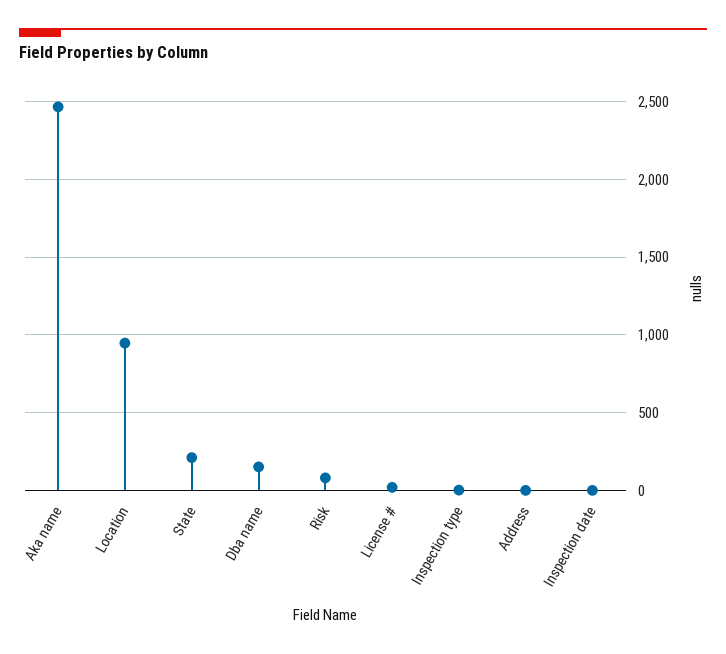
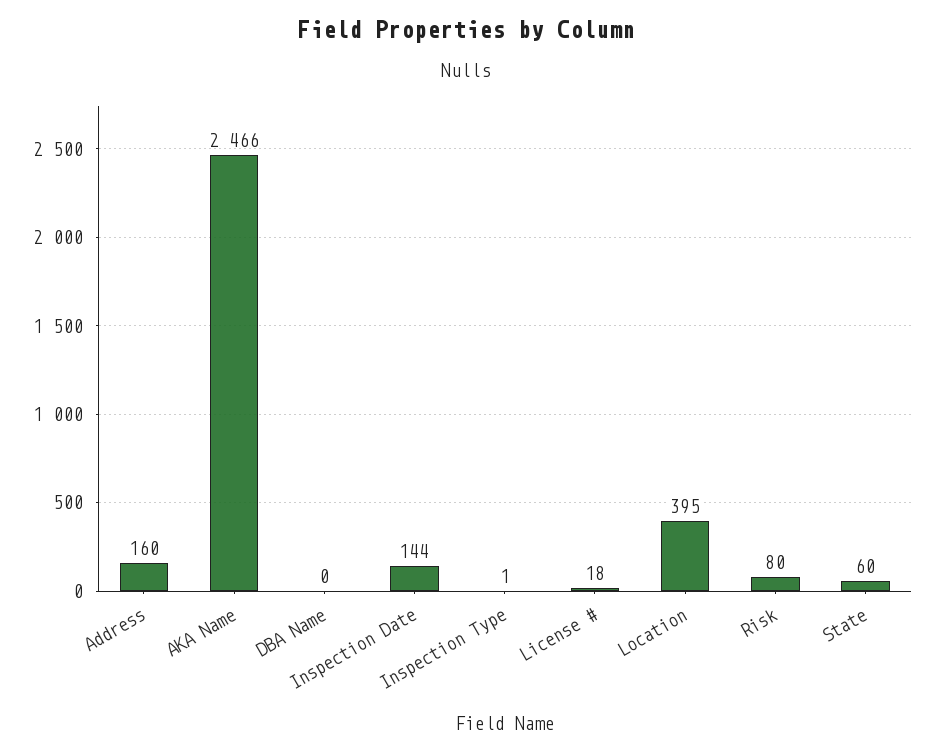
  {
    "Aka name": 2466,
-   "Location": 950,
+   "Location": 395,
-   "State": 200,
+   "State": 60,
-   "Dba name": 150,
+   "Dba name": 0,
    "Risk": 80,
    "License #": 18,
    "Inspection type": 1,
-   "Address": 0,
+   "Address": 160,
-   "Inspection date": 0
+   "Inspection date": 144
  }

